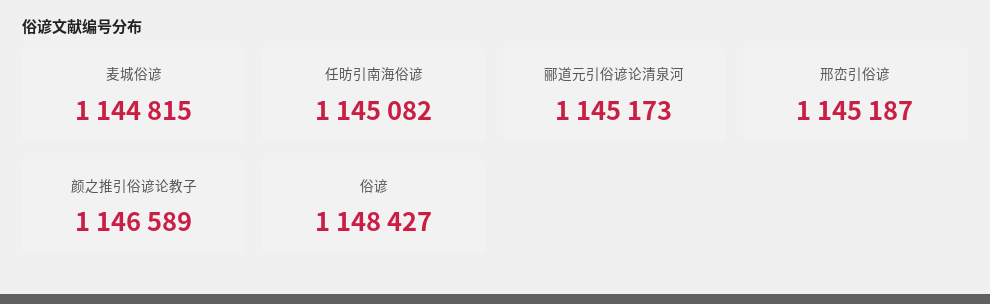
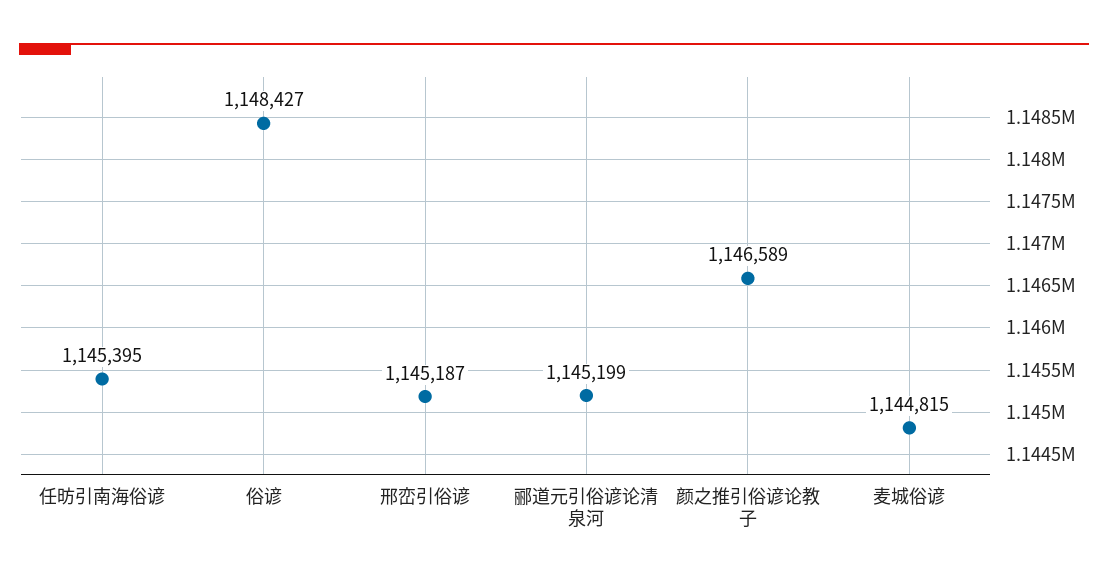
  {
    "麦城俗谚": 1144815,
-   "任昉引南海俗谚": 1145082,
+   "任昉引南海俗谚": 1145395,
-   "郦道元引俗谚论清泉河": 1145173,
+   "郦道元引俗谚论清泉河": 1145199,
    "邢峦引俗谚": 1145187,
    "颜之推引俗谚论教子": 1146589,
    "俗谚": 1148427
  }

